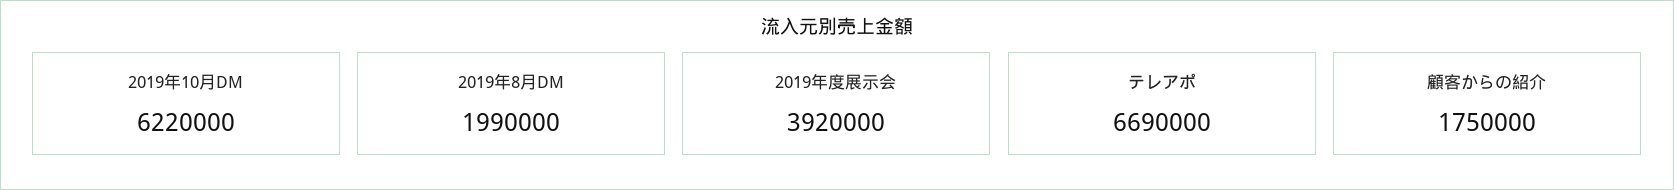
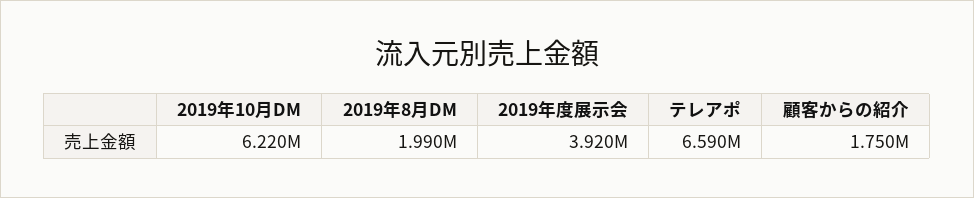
  {
    "2019年10月DM": 6220000,
    "2019年8月DM": 1990000,
    "2019年度展示会": 3920000,
-   "テレアポ": 6690000,
+   "テレアポ": 6590000,
    "顧客からの紹介": 1750000
  }

